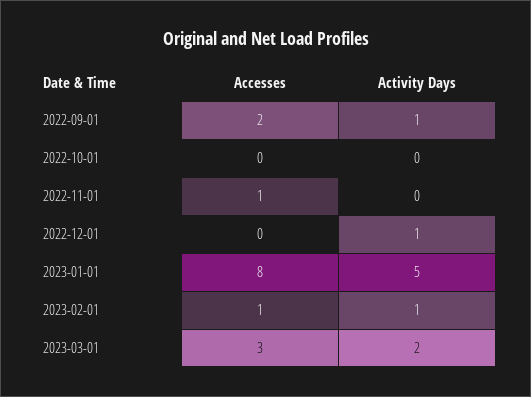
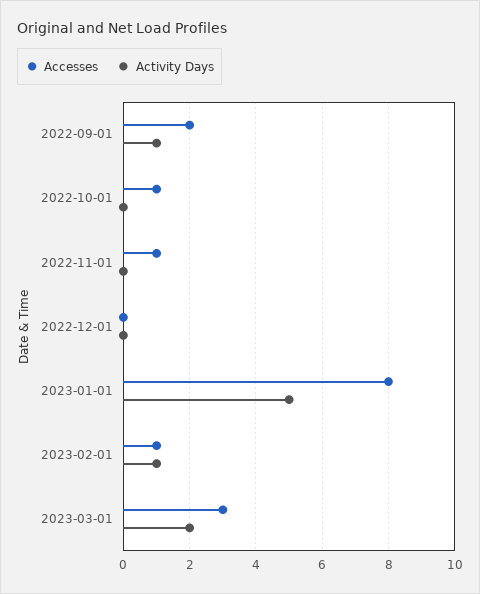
  {
    "Accesses": {
      "2022-09-01": 2,
-     "2022-10-01": 0,
+     "2022-10-01": 1,
      "2022-11-01": 1,
      "2022-12-01": 0,
      "2023-01-01": 8,
      "2023-02-01": 1,
      "2023-03-01": 3
    },
    "Activity Days": {
      "2022-09-01": 1,
      "2022-10-01": 0,
      "2022-11-01": 0,
-     "2022-12-01": 1,
+     "2022-12-01": 0,
      "2023-01-01": 5,
      "2023-02-01": 1,
      "2023-03-01": 2
    }
  }

